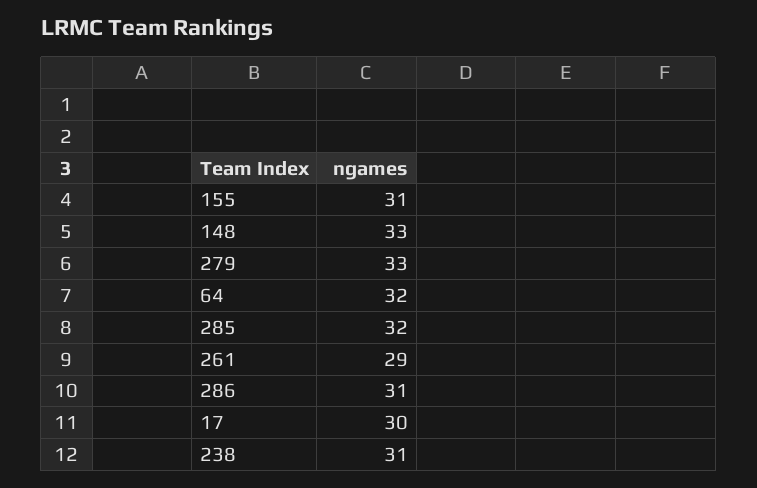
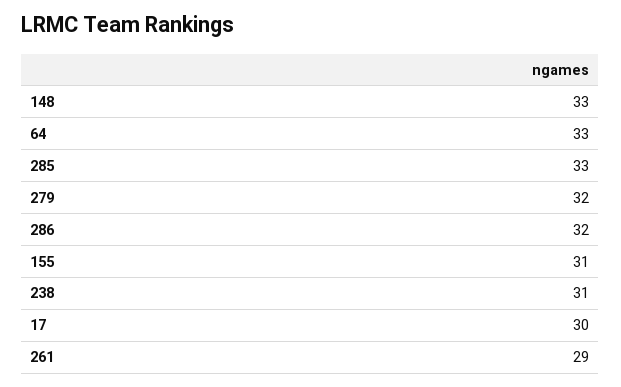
  {
    "155": 31,
    "148": 33,
-   "279": 33,
+   "279": 32,
-   "64": 32,
+   "64": 33,
-   "285": 32,
+   "285": 33,
    "261": 29,
-   "286": 31,
+   "286": 32,
    "17": 30,
    "238": 31
  }

